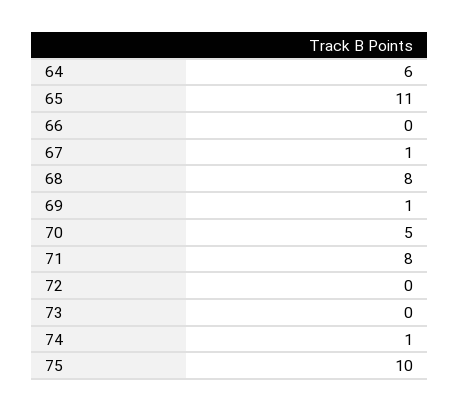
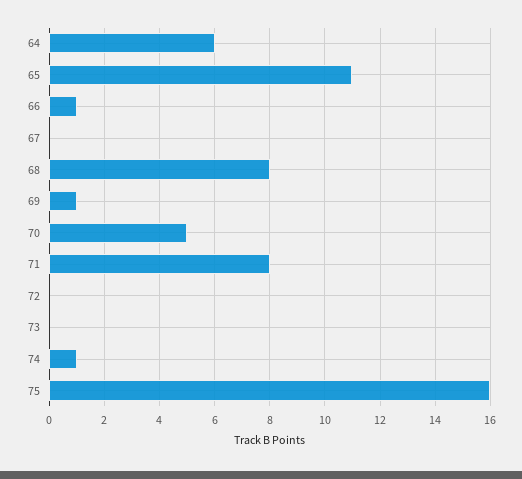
  {
    "64": 6,
    "65": 11,
-   "66": 0,
+   "66": 1,
-   "67": 1,
+   "67": 0,
    "68": 8,
    "69": 1,
    "70": 5,
    "71": 8,
    "72": 0,
    "73": 0,
    "74": 1,
-   "75": 10
+   "75": 16
  }

